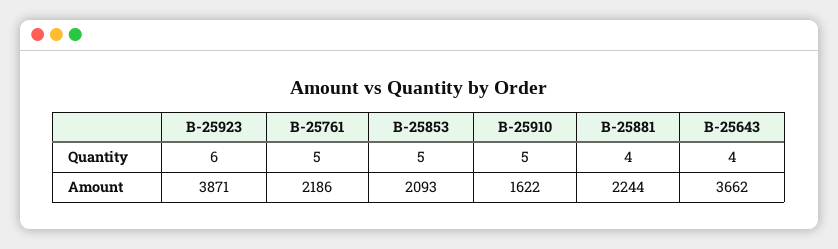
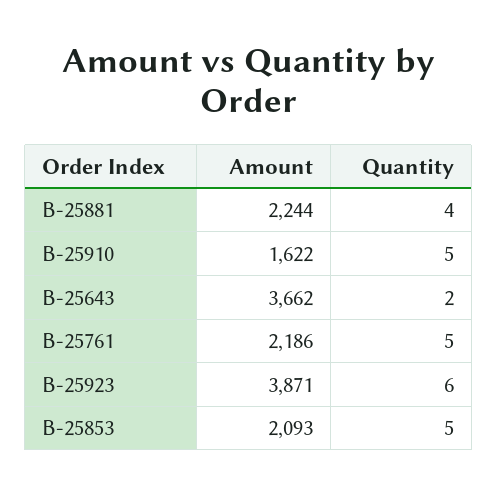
  {
    "B-25923": {
      "Quantity": 6,
      "Amount": 3871
    },
    "B-25761": {
      "Quantity": 5,
      "Amount": 2186
    },
    "B-25853": {
      "Quantity": 5,
      "Amount": 2093
    },
    "B-25910": {
      "Quantity": 5,
      "Amount": 1622
    },
    "B-25881": {
      "Quantity": 4,
      "Amount": 2244
    },
    "B-25643": {
-     "Quantity": 4,
+     "Quantity": 2,
      "Amount": 3662
    }
  }

